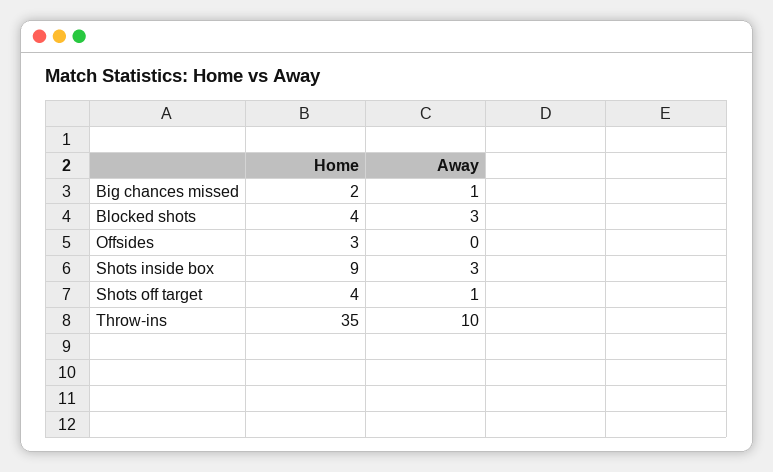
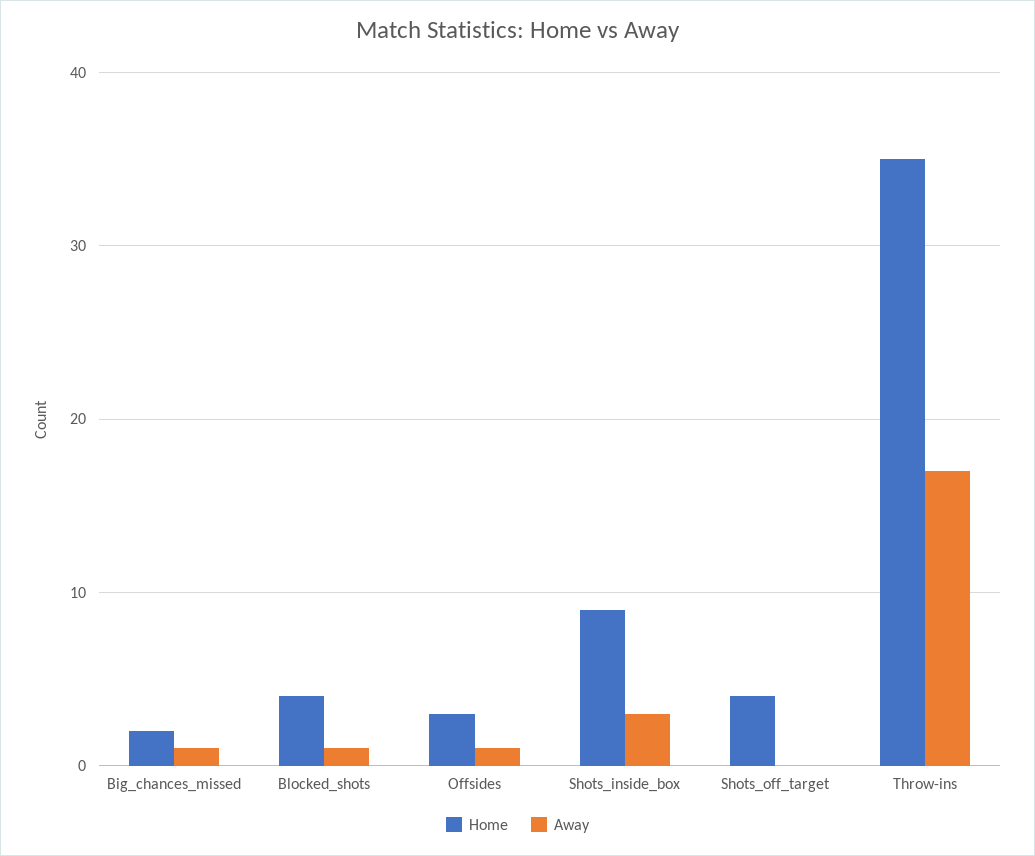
  {
    "Home": {
      "Big chances missed": 2,
      "Blocked shots": 4,
      "Offsides": 3,
      "Shots inside box": 9,
      "Shots off target": 4,
      "Throw-ins": 35
    },
    "Away": {
      "Big chances missed": 1,
-     "Blocked shots": 3,
+     "Blocked shots": 1,
-     "Offsides": 0,
+     "Offsides": 1,
      "Shots inside box": 3,
-     "Shots off target": 1,
+     "Shots off target": 0,
-     "Throw-ins": 10
+     "Throw-ins": 17
    }
  }

